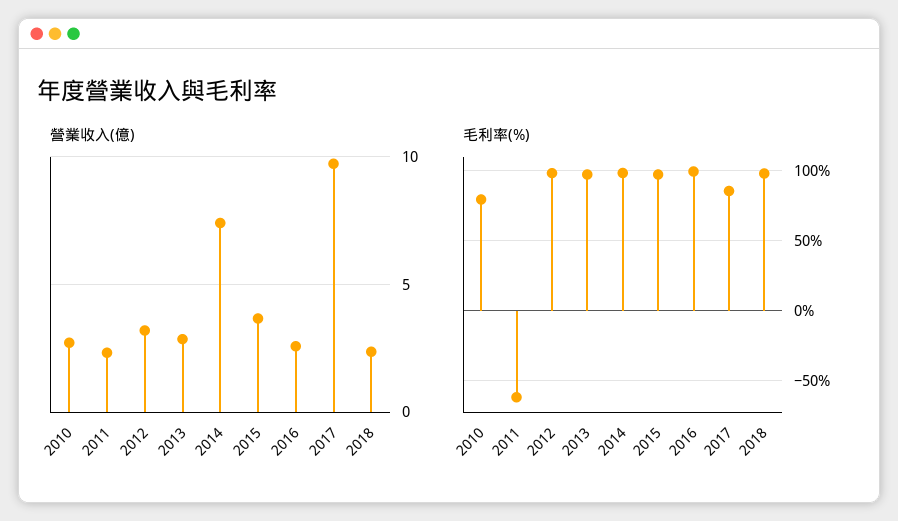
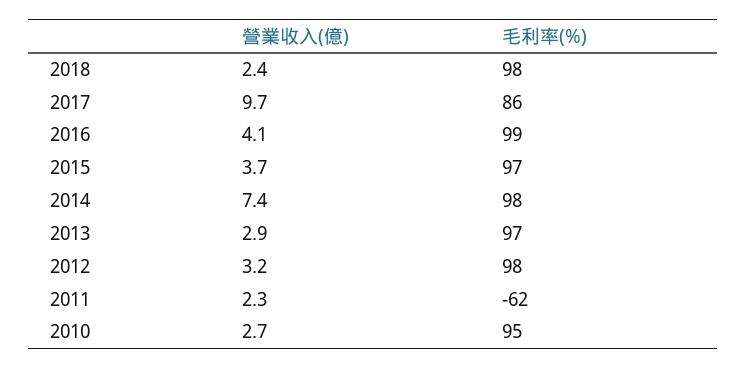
  {
    "營業收入(億)": {
      "2010": 2.7,
      "2011": 2.3,
      "2012": 3.2,
      "2013": 2.9,
      "2014": 7.4,
      "2015": 3.7,
-     "2016": 2.5,
+     "2016": 4.1,
      "2017": 9.7,
      "2018": 2.4
    },
    "毛利率(%)": {
-     "2010": 80,
+     "2010": 95,
      "2011": -62,
      "2012": 98,
      "2013": 97,
      "2014": 98,
      "2015": 97,
      "2016": 99,
      "2017": 86,
      "2018": 98
    }
  }

